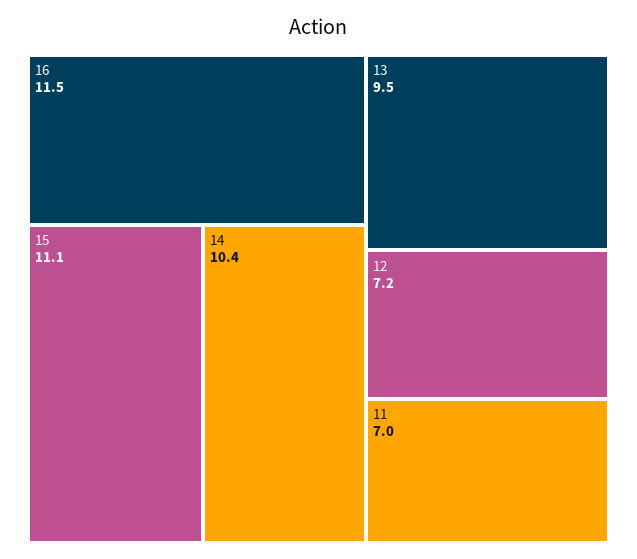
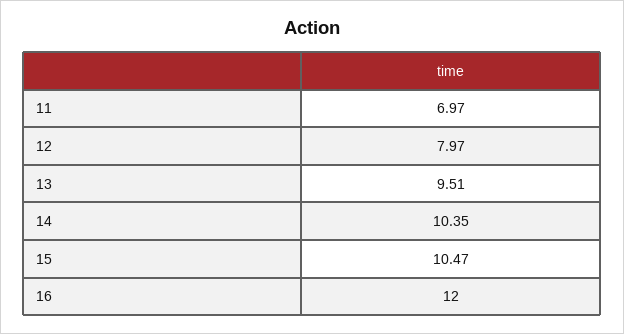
  {
-   "16": 11.5,
+   "16": 12,
-   "15": 11.1,
+   "15": 10.47,
    "14": 10.35,
    "13": 9.51,
-   "12": 7.2,
+   "12": 7.97,
    "11": 6.97
  }

